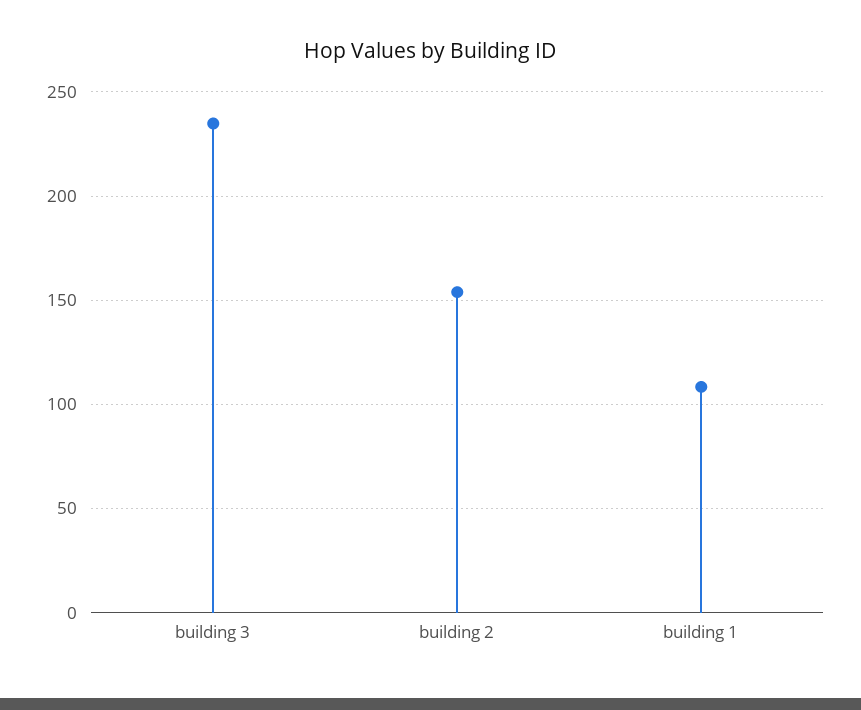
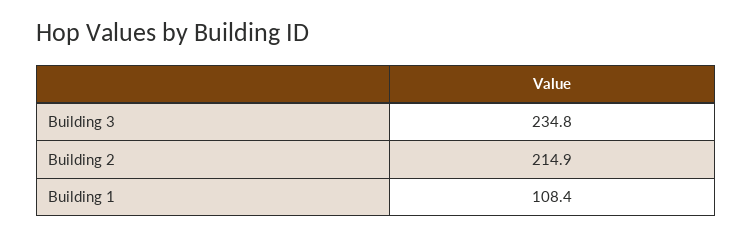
  {
    "building 3": 234.8,
-   "building 2": 155,
+   "building 2": 214.9,
    "building 1": 108.4
  }

